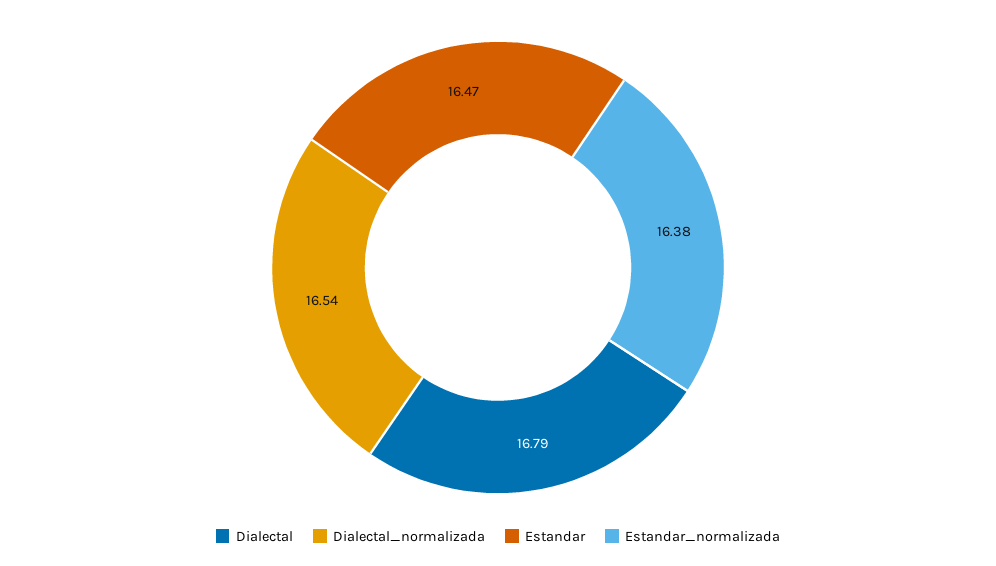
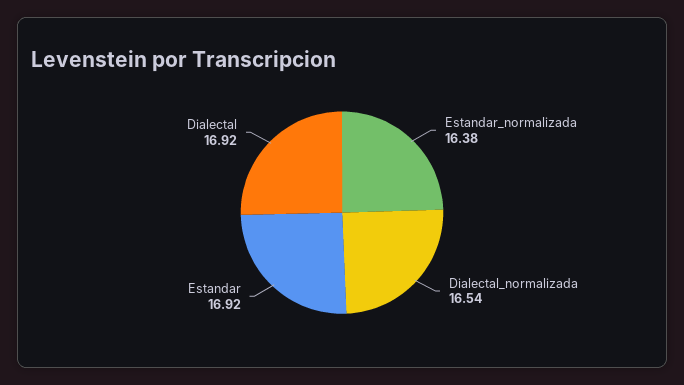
  {
-   "Dialectal": 16.79,
+   "Dialectal": 16.92,
    "Dialectal_normalizada": 16.54,
-   "Estandar": 16.47,
+   "Estandar": 16.92,
    "Estandar_normalizada": 16.38
  }

